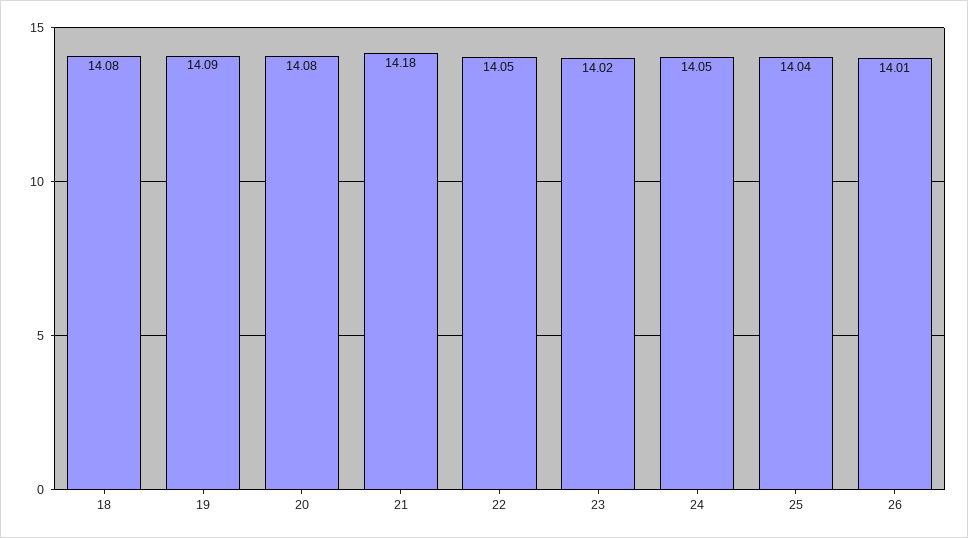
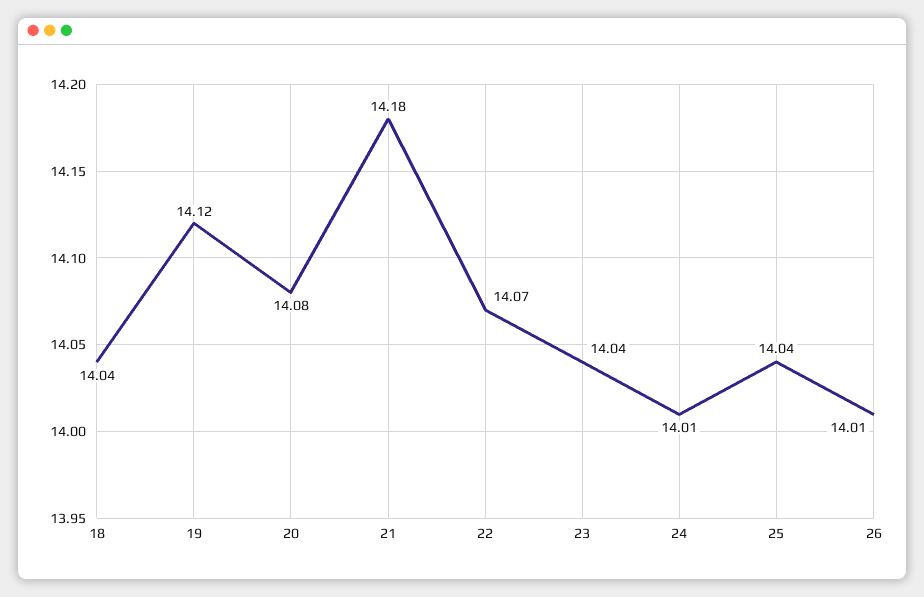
  {
-   "18": 14.08,
+   "18": 14.04,
-   "19": 14.09,
+   "19": 14.12,
    "20": 14.08,
    "21": 14.18,
-   "22": 14.05,
+   "22": 14.07,
-   "23": 14.02,
+   "23": 14.04,
-   "24": 14.05,
+   "24": 14.01,
    "25": 14.04,
    "26": 14.01
  }

